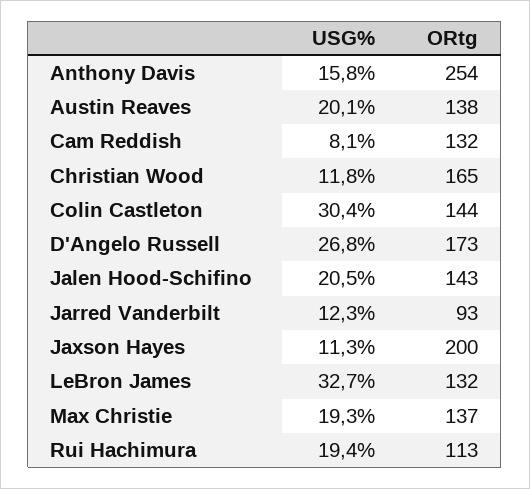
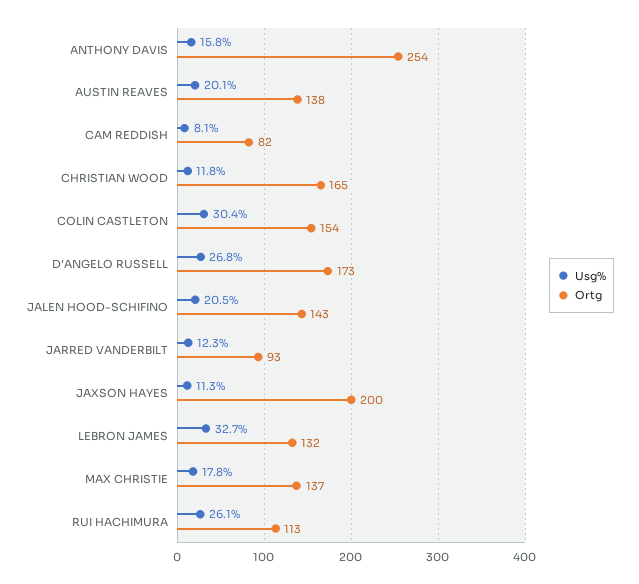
  {
    "USG%": {
      "Anthony Davis": 15.8,
      "Austin Reaves": 20.1,
      "Cam Reddish": 8.1,
      "Christian Wood": 11.8,
      "Colin Castleton": 30.4,
      "D'Angelo Russell": 26.8,
      "Jalen Hood-Schifino": 20.5,
      "Jarred Vanderbilt": 12.3,
      "Jaxson Hayes": 11.3,
      "LeBron James": 32.7,
-     "Max Christie": 19.3,
+     "Max Christie": 17.8,
-     "Rui Hachimura": 19.4
+     "Rui Hachimura": 26.1
    },
    "ORtg": {
      "Anthony Davis": 254,
      "Austin Reaves": 138,
-     "Cam Reddish": 132,
+     "Cam Reddish": 82,
      "Christian Wood": 165,
-     "Colin Castleton": 144,
+     "Colin Castleton": 154,
      "D'Angelo Russell": 173,
      "Jalen Hood-Schifino": 143,
      "Jarred Vanderbilt": 93,
      "Jaxson Hayes": 200,
      "LeBron James": 132,
      "Max Christie": 137,
      "Rui Hachimura": 113
    }
  }

